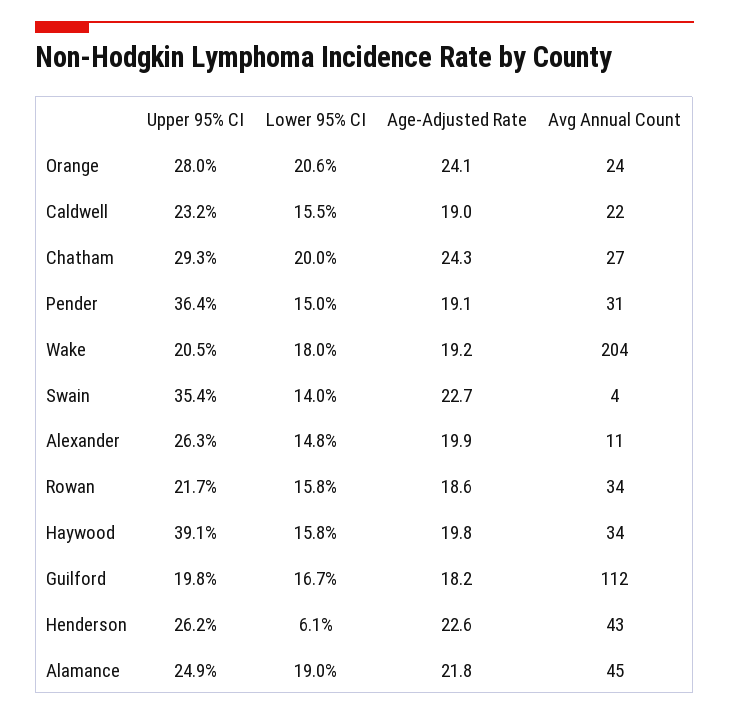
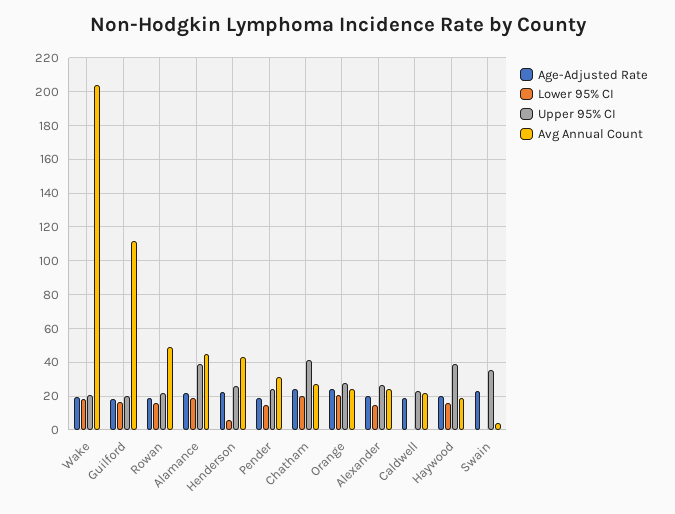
  {
    "Upper 95% CI": {
      "Orange": 28,
      "Caldwell": 23.2,
-     "Chatham": 29.3,
+     "Chatham": 40,
-     "Pender": 36.4,
+     "Pender": 25,
      "Wake": 20.5,
      "Swain": 35.4,
      "Alexander": 26.3,
      "Rowan": 21.7,
      "Haywood": 39.1,
      "Guilford": 19.8,
      "Henderson": 26.2,
-     "Alamance": 24.9
+     "Alamance": 40
    },
    "Lower 95% CI": {
      "Orange": 20.6,
-     "Caldwell": 15.5,
+     "Caldwell": 0,
      "Chatham": 20,
      "Pender": 15,
      "Wake": 18,
-     "Swain": 14,
+     "Swain": 0,
      "Alexander": 14.8,
      "Rowan": 15.8,
      "Haywood": 15.8,
      "Guilford": 16.7,
      "Henderson": 6.1,
      "Alamance": 19
    },
    "Age-Adjusted Rate": {
      "Orange": 24.1,
      "Caldwell": 19,
      "Chatham": 24.3,
      "Pender": 19.1,
      "Wake": 19.2,
      "Swain": 22.7,
      "Alexander": 19.9,
      "Rowan": 18.6,
      "Haywood": 19.8,
      "Guilford": 18.2,
      "Henderson": 22.6,
      "Alamance": 21.8
    },
    "Avg Annual Count": {
      "Orange": 24,
      "Caldwell": 22,
      "Chatham": 27,
      "Pender": 31,
      "Wake": 204,
      "Swain": 4,
-     "Alexander": 11,
+     "Alexander": 25,
-     "Rowan": 34,
+     "Rowan": 50,
-     "Haywood": 34,
+     "Haywood": 20,
      "Guilford": 112,
      "Henderson": 43,
      "Alamance": 45
    }
  }

